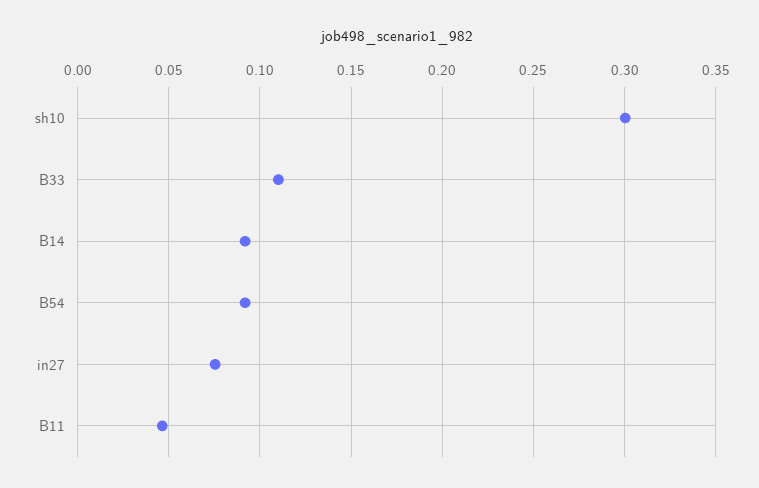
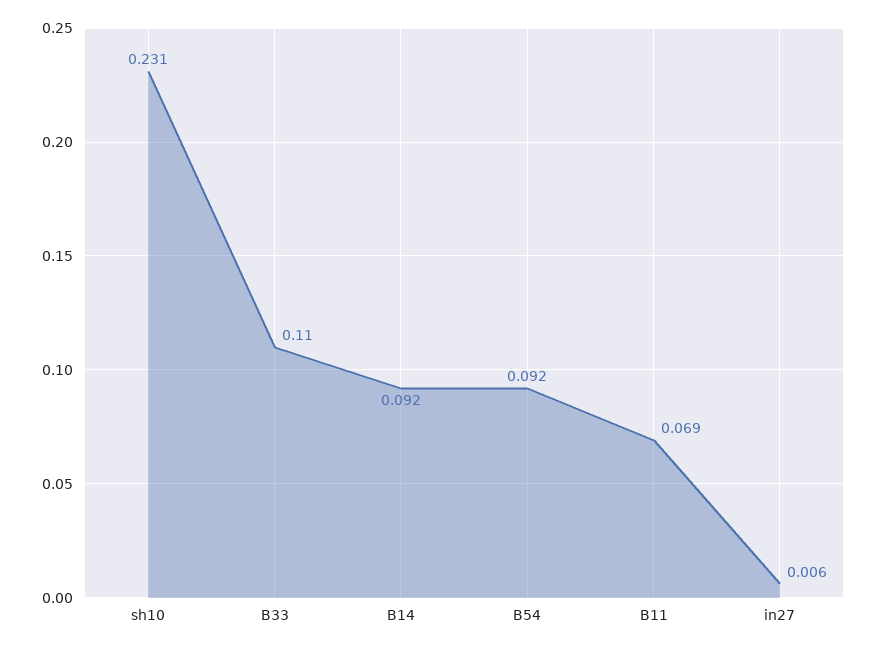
  {
-   "sh10": 0.3,
+   "sh10": 0.231,
    "B33": 0.11,
    "B14": 0.092,
    "B54": 0.092,
-   "in27": 0.075,
+   "in27": 0.006,
-   "B11": 0.045
+   "B11": 0.069
  }

